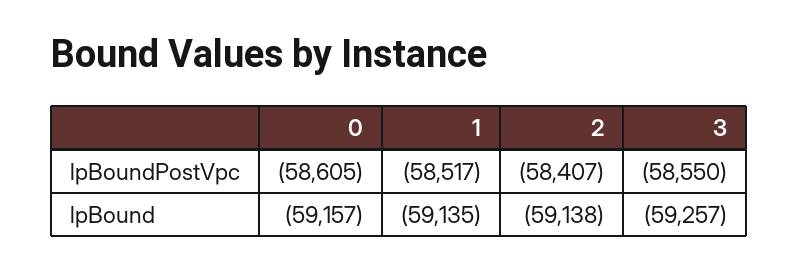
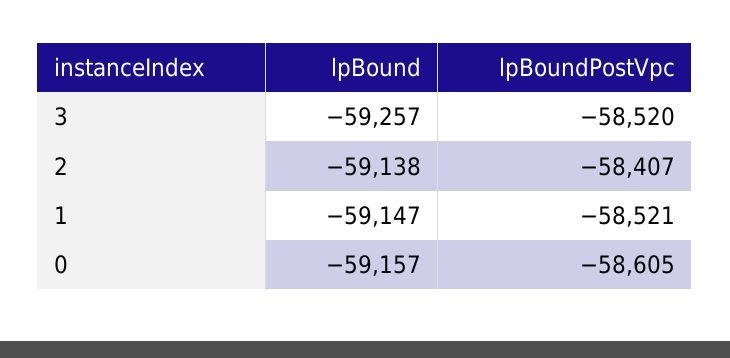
  {
    "0": {
      "lpBoundPostVpc": -58605,
      "lpBound": -59157
    },
    "1": {
-     "lpBoundPostVpc": -58517,
+     "lpBoundPostVpc": -58521,
-     "lpBound": -59135
+     "lpBound": -59147
    },
    "2": {
      "lpBoundPostVpc": -58407,
      "lpBound": -59138
    },
    "3": {
-     "lpBoundPostVpc": -58550,
+     "lpBoundPostVpc": -58520,
      "lpBound": -59257
    }
  }

